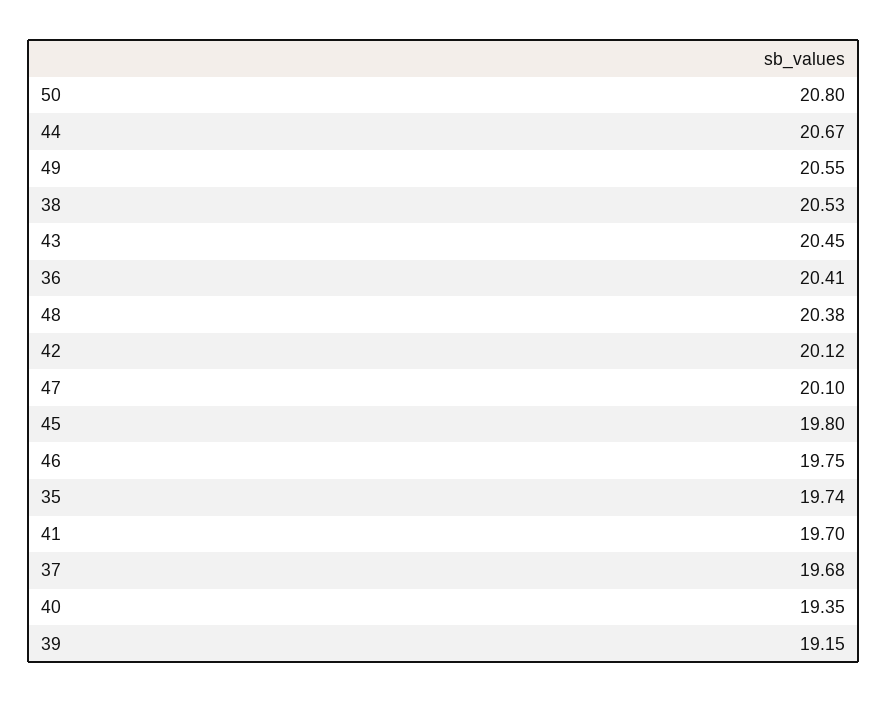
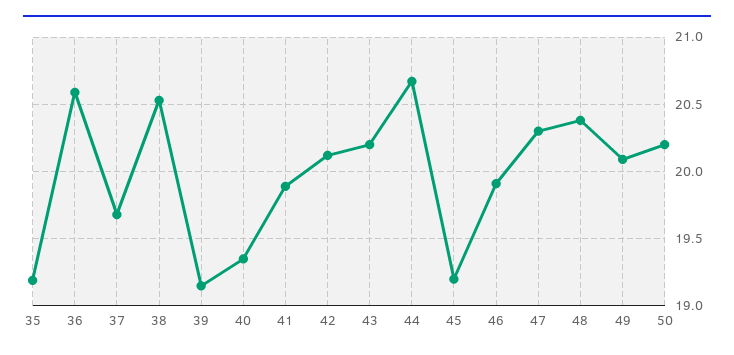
  {
-   "50": 20.8,
+   "50": 20.2,
    "44": 20.67,
-   "49": 20.55,
+   "49": 20.1,
    "38": 20.53,
-   "43": 20.45,
+   "43": 20.2,
-   "36": 20.41,
+   "36": 20.6,
    "48": 20.38,
    "42": 20.12,
-   "47": 20.1,
+   "47": 20.3,
-   "45": 19.8,
+   "45": 19.2,
-   "46": 19.75,
+   "46": 19.9,
-   "35": 19.74,
+   "35": 19.2,
-   "41": 19.7,
+   "41": 19.9,
    "37": 19.68,
    "40": 19.35,
    "39": 19.15
  }

